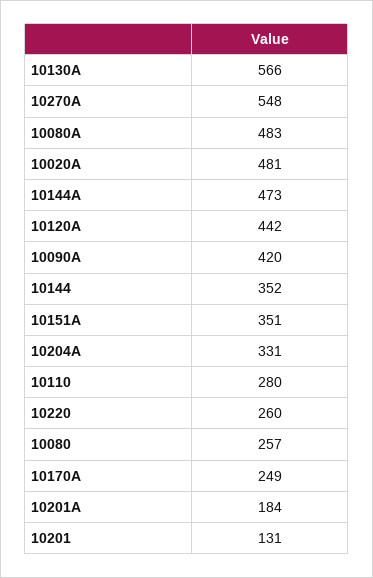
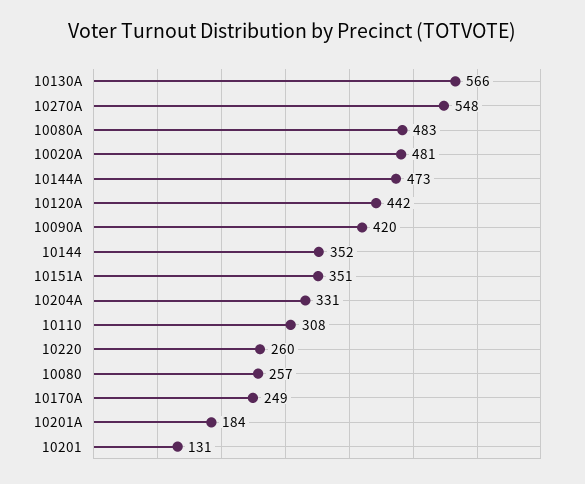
  {
    "10130A": 566,
    "10270A": 548,
    "10080A": 483,
    "10020A": 481,
    "10144A": 473,
    "10120A": 442,
    "10090A": 420,
    "10144": 352,
    "10151A": 351,
    "10204A": 331,
-   "10110": 280,
+   "10110": 308,
    "10220": 260,
    "10080": 257,
    "10170A": 249,
    "10201A": 184,
    "10201": 131
  }

